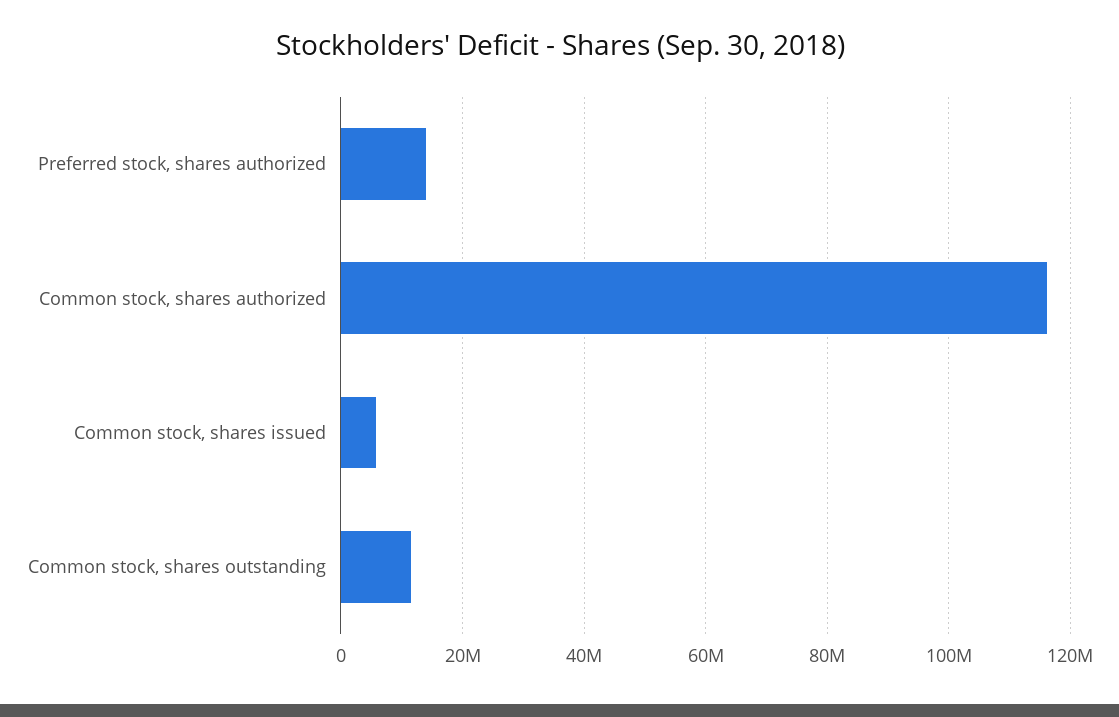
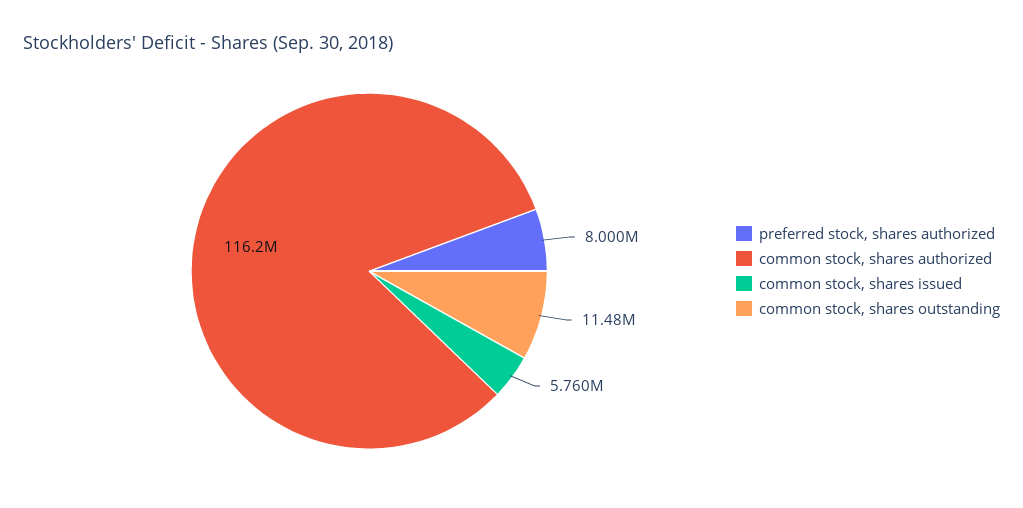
  {
-   "Preferred stock, shares authorized": 14000000,
+   "Preferred stock, shares authorized": 8000000,
    "Common stock, shares authorized": 116200000,
    "Common stock, shares issued": 5760000,
    "Common stock, shares outstanding": 11480000
  }

